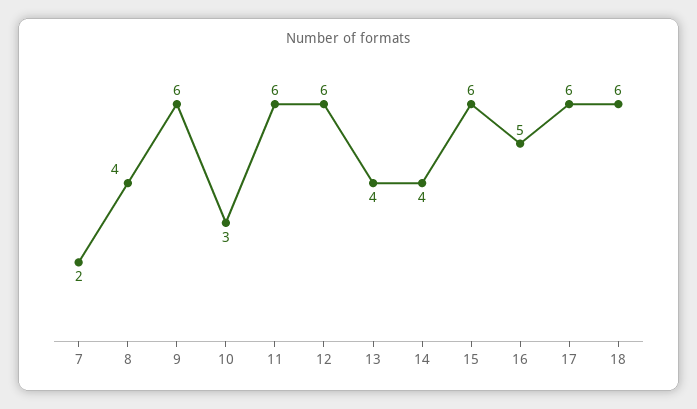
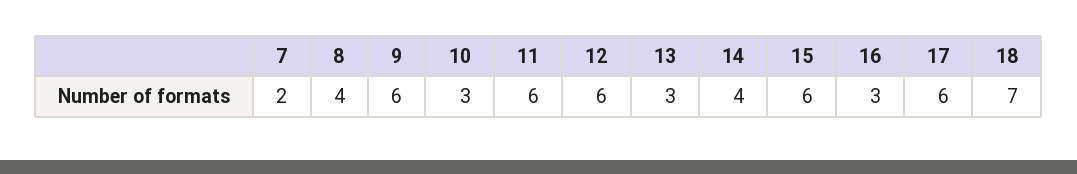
  {
    "7": 2,
    "8": 4,
    "9": 6,
    "10": 3,
    "11": 6,
    "12": 6,
-   "13": 4,
+   "13": 3,
    "14": 4,
    "15": 6,
-   "16": 5,
+   "16": 3,
    "17": 6,
-   "18": 6
+   "18": 7
  }

